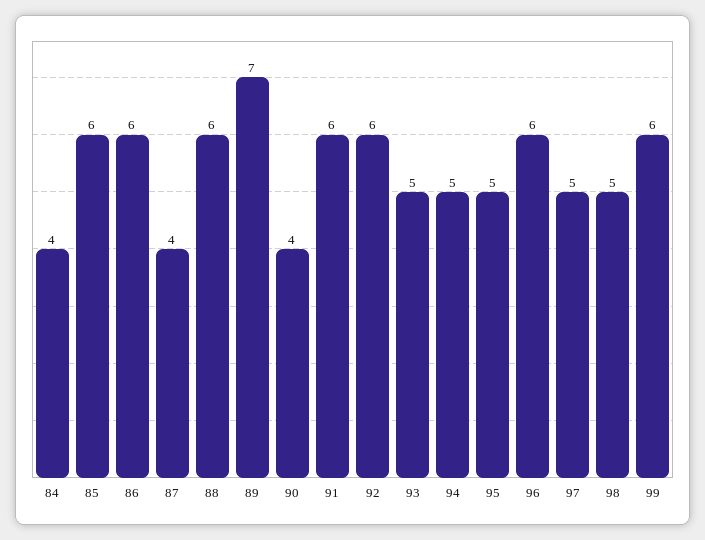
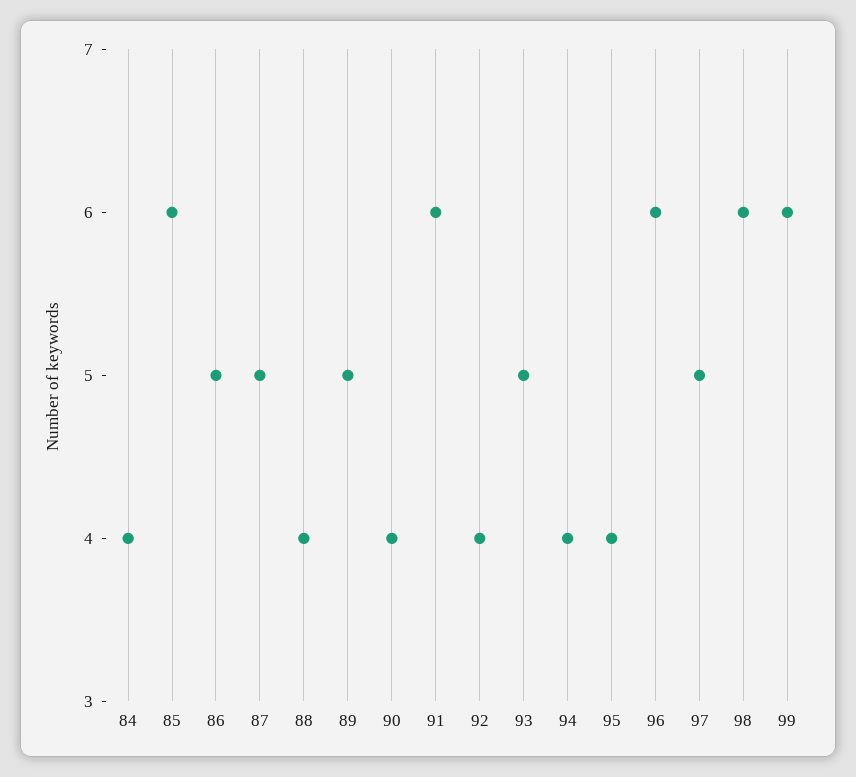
  {
    "84": 4,
    "85": 6,
-   "86": 6,
+   "86": 5,
-   "87": 4,
+   "87": 5,
-   "88": 6,
+   "88": 4,
-   "89": 7,
+   "89": 5,
    "90": 4,
    "91": 6,
-   "92": 6,
+   "92": 4,
    "93": 5,
-   "94": 5,
+   "94": 4,
-   "95": 5,
+   "95": 4,
    "96": 6,
    "97": 5,
-   "98": 5,
+   "98": 6,
    "99": 6
  }

